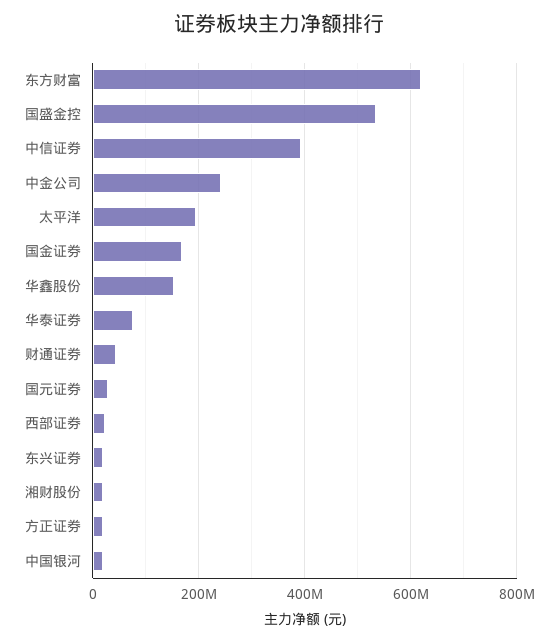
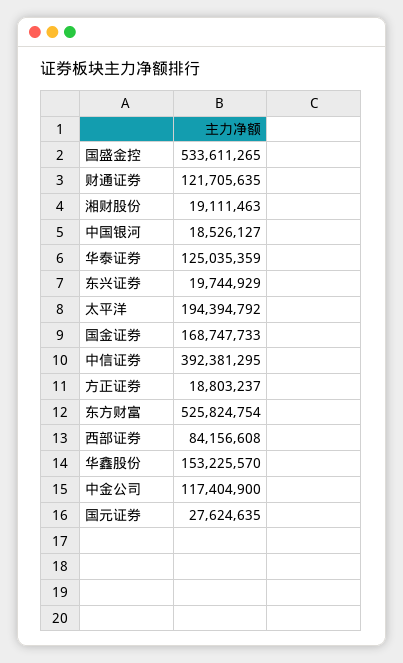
  {
-   "东方财富": 620000000,
+   "东方财富": 525824754,
    "国盛金控": 533611265,
    "中信证券": 392381295,
-   "中金公司": 240000000,
+   "中金公司": 117404900,
    "太平洋": 194394792,
    "国金证券": 168747733,
    "华鑫股份": 153225570,
-   "华泰证券": 80000000,
+   "华泰证券": 125035359,
-   "财通证券": 40000000,
+   "财通证券": 121705635,
    "国元证券": 27624635,
-   "西部证券": 20000000,
+   "西部证券": 84156608,
    "东兴证券": 19744929,
    "湘财股份": 19111463,
    "方正证券": 18803237,
    "中国银河": 18526127
  }

